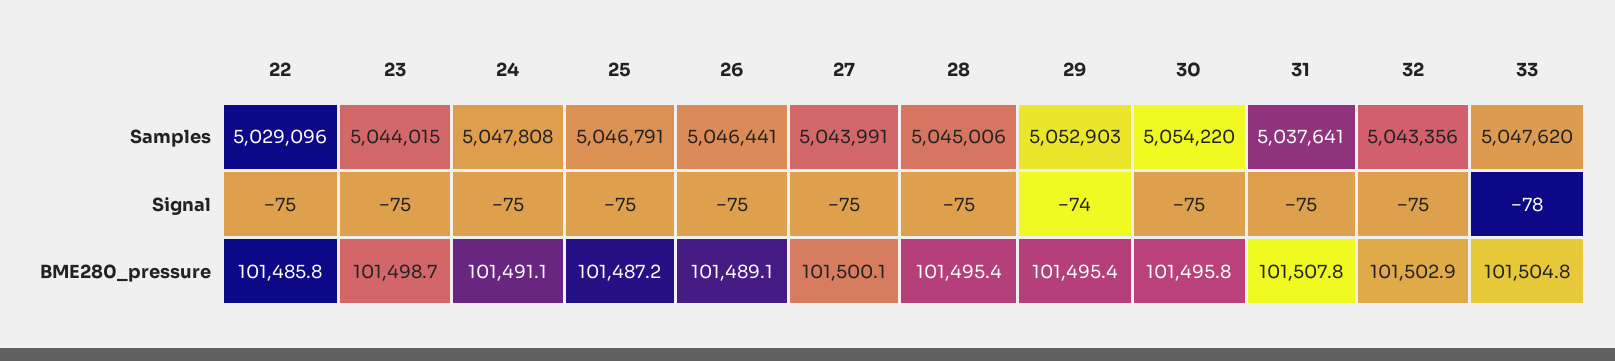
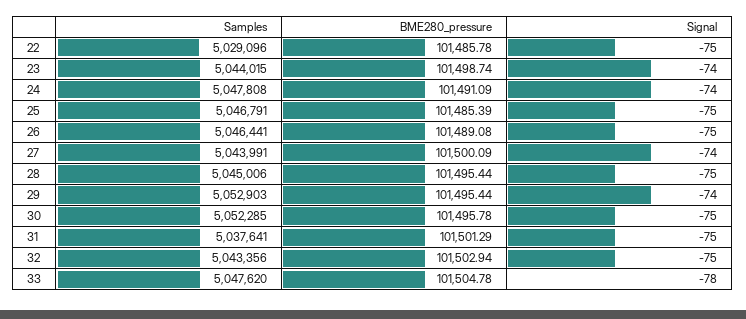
  {
    "22": {
      "Samples": 5029096,
      "Signal": -75,
      "BME280_pressure": 101485.78
    },
    "23": {
      "Samples": 5044015,
-     "Signal": -75,
+     "Signal": -74,
      "BME280_pressure": 101498.74
    },
    "24": {
      "Samples": 5047808,
-     "Signal": -75,
+     "Signal": -74,
      "BME280_pressure": 101491.09
    },
    "25": {
      "Samples": 5046791,
      "Signal": -75,
-     "BME280_pressure": 101487.2
+     "BME280_pressure": 101485.39
    },
    "26": {
      "Samples": 5046441,
      "Signal": -75,
      "BME280_pressure": 101489.08
    },
    "27": {
      "Samples": 5043991,
-     "Signal": -75,
+     "Signal": -74,
      "BME280_pressure": 101500.09
    },
    "28": {
      "Samples": 5045006,
      "Signal": -75,
      "BME280_pressure": 101495.44
    },
    "29": {
      "Samples": 5052903,
      "Signal": -74,
      "BME280_pressure": 101495.44
    },
    "30": {
-     "Samples": 5054220,
+     "Samples": 5052285,
      "Signal": -75,
      "BME280_pressure": 101495.78
    },
    "31": {
      "Samples": 5037641,
      "Signal": -75,
-     "BME280_pressure": 101507.8
+     "BME280_pressure": 101501.29
    },
    "32": {
      "Samples": 5043356,
      "Signal": -75,
      "BME280_pressure": 101502.94
    },
    "33": {
      "Samples": 5047620,
      "Signal": -78,
      "BME280_pressure": 101504.78
    }
  }

